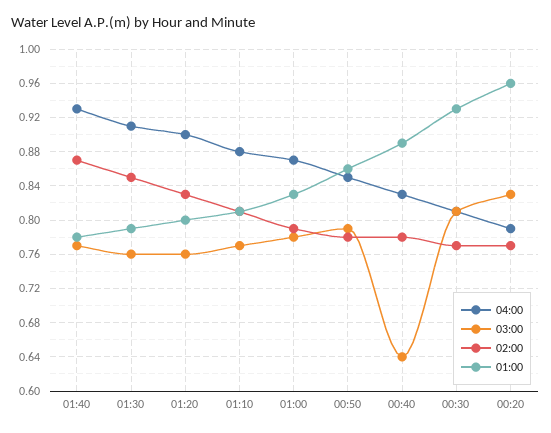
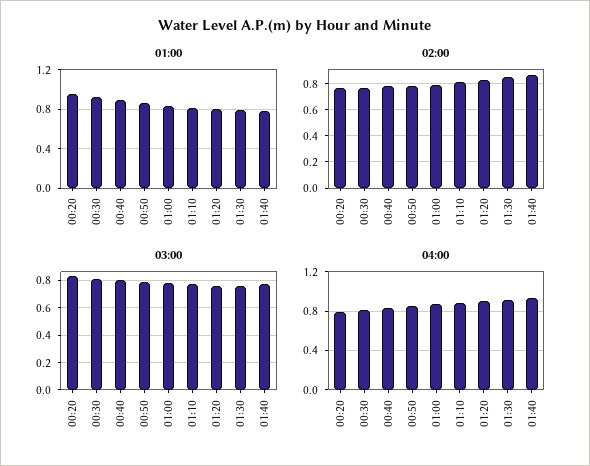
  {
    "04:00": {
      "01:40": 0.93,
      "01:30": 0.91,
      "01:20": 0.9,
      "01:10": 0.88,
      "01:00": 0.87,
      "00:50": 0.85,
      "00:40": 0.83,
      "00:30": 0.81,
      "00:20": 0.79
    },
    "03:00": {
      "01:40": 0.77,
      "01:30": 0.76,
      "01:20": 0.76,
      "01:10": 0.77,
      "01:00": 0.78,
      "00:50": 0.79,
-     "00:40": 0.64,
+     "00:40": 0.8,
      "00:30": 0.81,
      "00:20": 0.83
    },
    "02:00": {
      "01:40": 0.87,
      "01:30": 0.85,
      "01:20": 0.83,
      "01:10": 0.81,
      "01:00": 0.79,
      "00:50": 0.78,
      "00:40": 0.78,
      "00:30": 0.77,
      "00:20": 0.77
    },
    "01:00": {
      "01:40": 0.78,
      "01:30": 0.79,
      "01:20": 0.8,
      "01:10": 0.81,
      "01:00": 0.83,
      "00:50": 0.86,
      "00:40": 0.89,
      "00:30": 0.93,
      "00:20": 0.96
    }
  }

